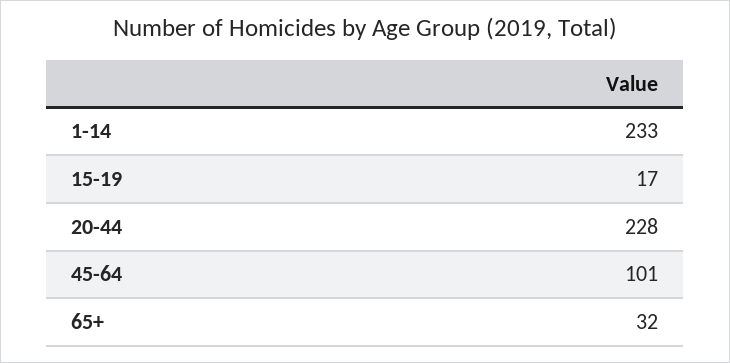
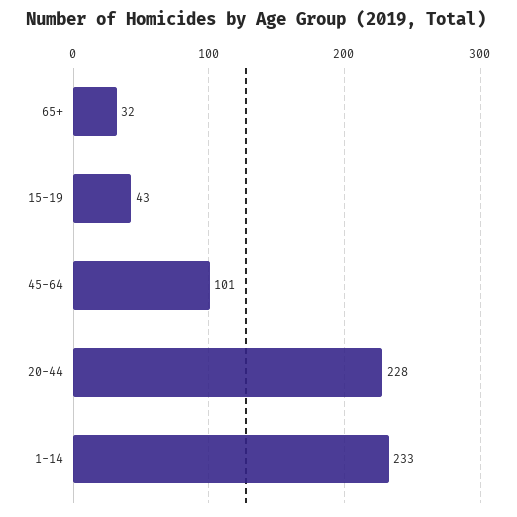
  {
    "1-14": 233,
-   "15-19": 17,
+   "15-19": 43,
    "20-44": 228,
    "45-64": 101,
    "65+": 32
  }

